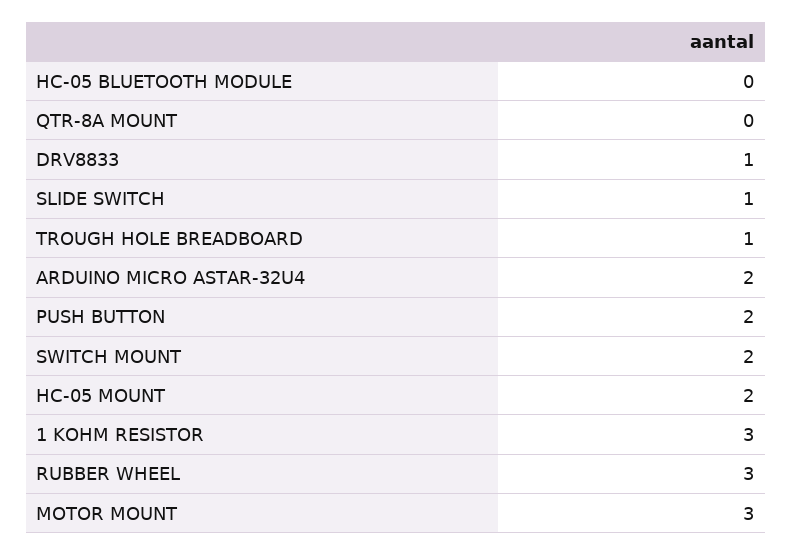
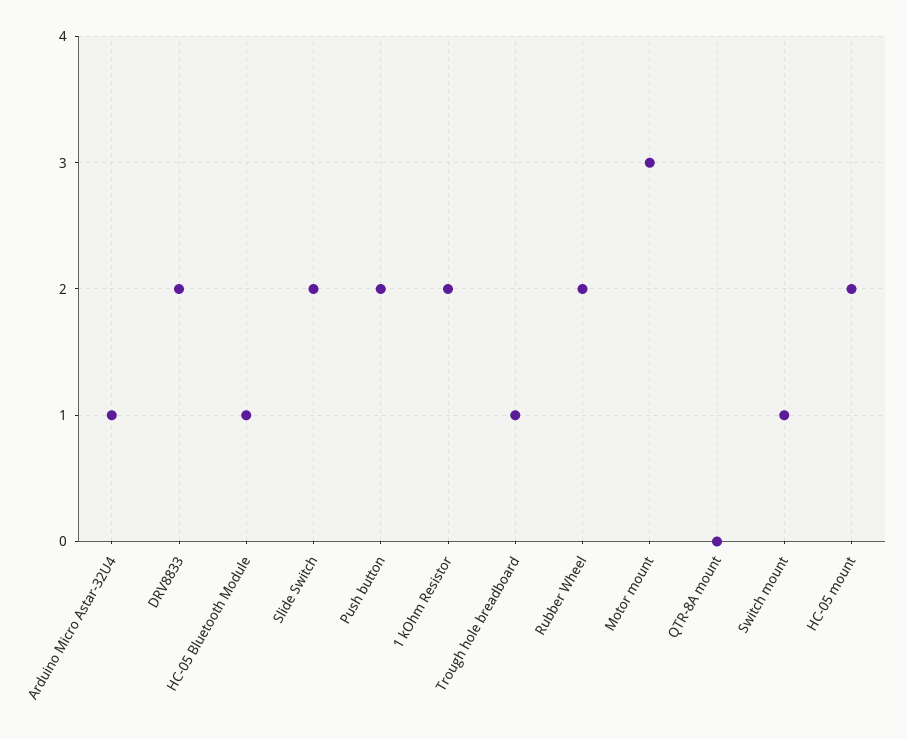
  {
-   "HC-05 BLUETOOTH MODULE": 0,
+   "HC-05 BLUETOOTH MODULE": 1,
    "QTR-8A MOUNT": 0,
-   "DRV8833": 1,
+   "DRV8833": 2,
-   "SLIDE SWITCH": 1,
+   "SLIDE SWITCH": 2,
    "TROUGH HOLE BREADBOARD": 1,
-   "ARDUINO MICRO ASTAR-32U4": 2,
+   "ARDUINO MICRO ASTAR-32U4": 1,
    "PUSH BUTTON": 2,
-   "SWITCH MOUNT": 2,
+   "SWITCH MOUNT": 1,
    "HC-05 MOUNT": 2,
-   "1 KOHM RESISTOR": 3,
+   "1 KOHM RESISTOR": 2,
-   "RUBBER WHEEL": 3,
+   "RUBBER WHEEL": 2,
    "MOTOR MOUNT": 3
  }

